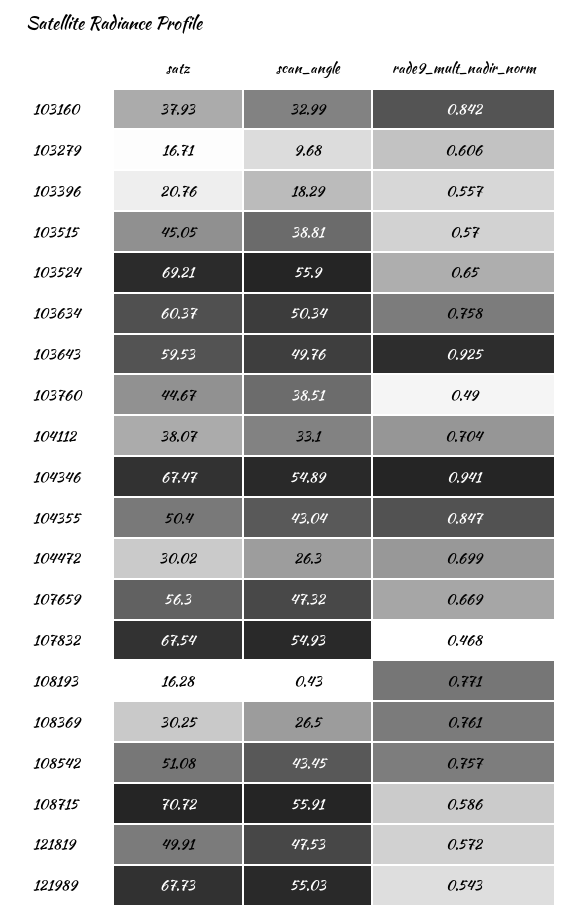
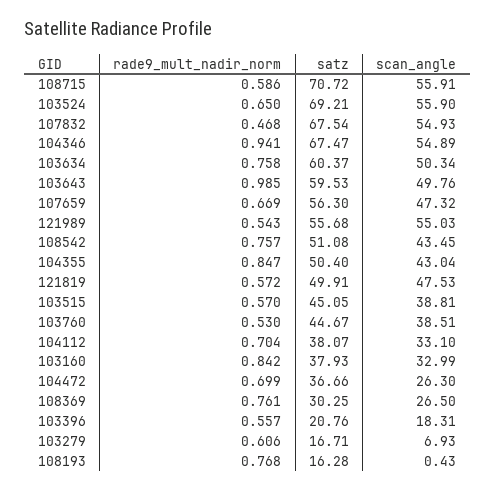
  {
    "satz": {
      "103160": 37.93,
      "103279": 16.71,
      "103396": 20.76,
      "103515": 45.05,
      "103524": 69.21,
      "103634": 60.37,
      "103643": 59.53,
      "103760": 44.67,
      "104112": 38.07,
      "104346": 67.47,
      "104355": 50.4,
-     "104472": 30.02,
+     "104472": 36.66,
      "107659": 56.3,
      "107832": 67.54,
      "108193": 16.28,
      "108369": 30.25,
      "108542": 51.08,
      "108715": 70.72,
      "121819": 49.91,
-     "121989": 67.73
+     "121989": 55.68
    },
    "scan_angle": {
      "103160": 32.99,
-     "103279": 9.68,
+     "103279": 6.93,
-     "103396": 18.29,
+     "103396": 18.31,
      "103515": 38.81,
      "103524": 55.9,
      "103634": 50.34,
      "103643": 49.76,
      "103760": 38.51,
      "104112": 33.1,
      "104346": 54.89,
      "104355": 43.04,
      "104472": 26.3,
      "107659": 47.32,
      "107832": 54.93,
      "108193": 0.43,
      "108369": 26.5,
      "108542": 43.45,
      "108715": 55.91,
      "121819": 47.53,
      "121989": 55.03
    },
    "rade9_mult_nadir_norm": {
      "103160": 0.842,
      "103279": 0.606,
      "103396": 0.557,
      "103515": 0.57,
      "103524": 0.65,
      "103634": 0.758,
-     "103643": 0.925,
+     "103643": 0.985,
-     "103760": 0.49,
+     "103760": 0.53,
      "104112": 0.704,
      "104346": 0.941,
      "104355": 0.847,
      "104472": 0.699,
      "107659": 0.669,
      "107832": 0.468,
-     "108193": 0.771,
+     "108193": 0.768,
      "108369": 0.761,
      "108542": 0.757,
      "108715": 0.586,
      "121819": 0.572,
      "121989": 0.543
    }
  }

